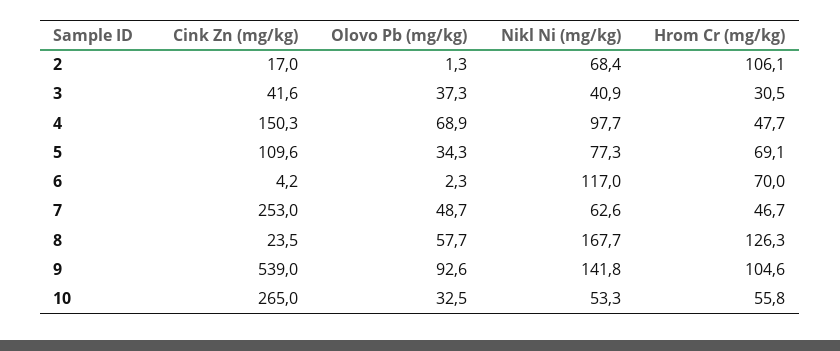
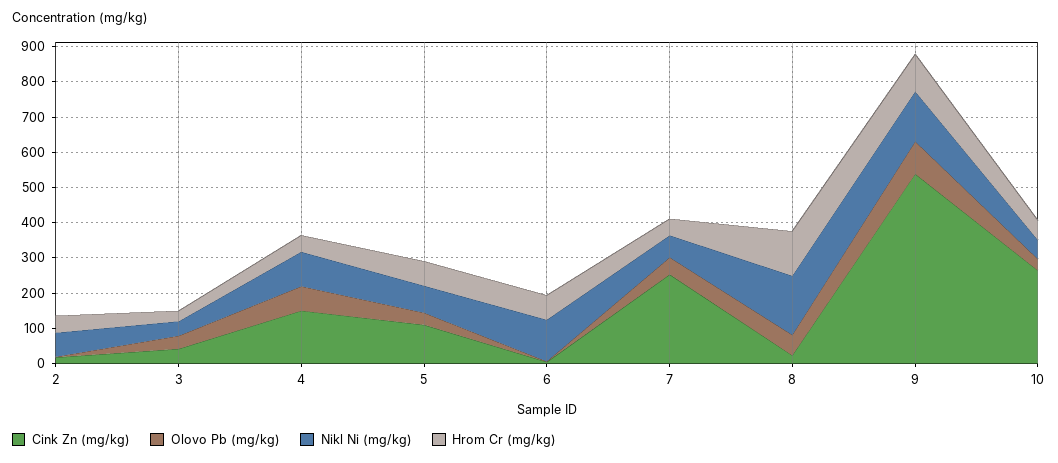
  {
    "Cink Zn (mg/kg)": {
      "2": 17,
      "3": 41.6,
      "4": 150.3,
      "5": 109.6,
      "6": 4.2,
      "7": 253,
      "8": 23.5,
      "9": 539,
      "10": 265
    },
    "Olovo Pb (mg/kg)": {
      "2": 1.3,
      "3": 37.3,
      "4": 68.9,
      "5": 34.3,
      "6": 2.3,
      "7": 48.7,
      "8": 57.7,
      "9": 92.6,
      "10": 32.5
    },
    "Nikl Ni (mg/kg)": {
      "2": 68.4,
      "3": 40.9,
      "4": 97.7,
      "5": 77.3,
      "6": 117,
      "7": 62.6,
      "8": 167.7,
      "9": 141.8,
      "10": 53.3
    },
    "Hrom Cr (mg/kg)": {
-     "2": 106.1,
+     "2": 50,
      "3": 30.5,
      "4": 47.7,
      "5": 69.1,
      "6": 70,
      "7": 46.7,
      "8": 126.3,
      "9": 104.6,
      "10": 55.8
    }
  }

